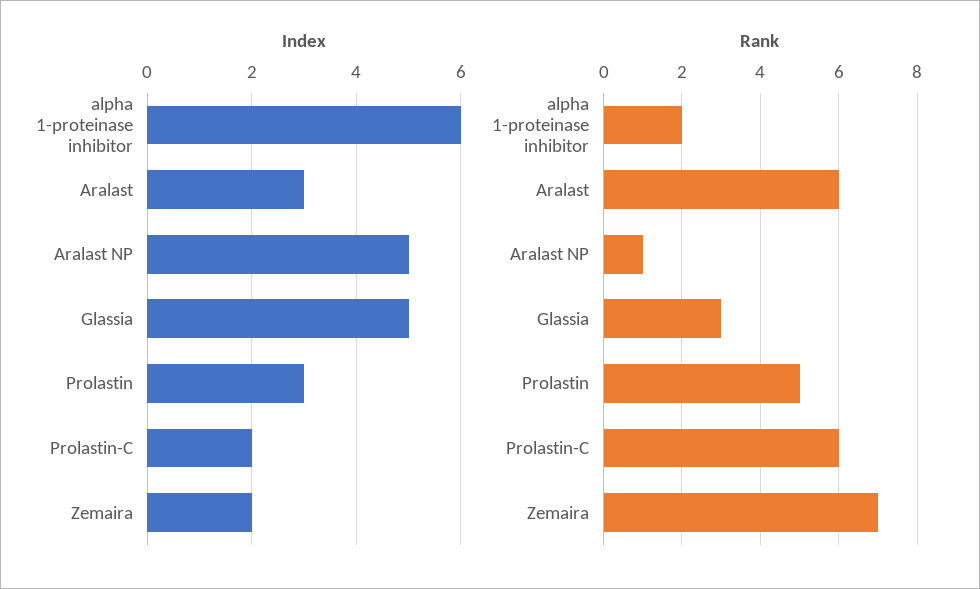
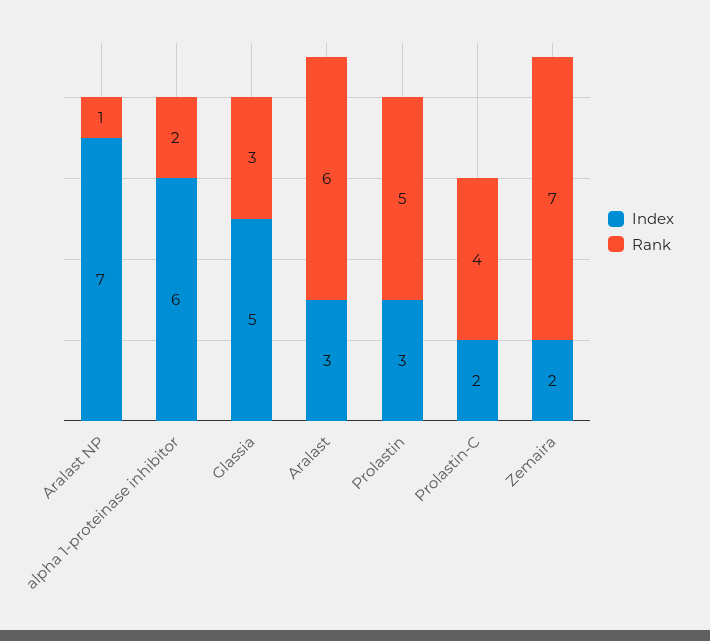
  {
    "Index": {
      "alpha 1-proteinase inhibitor": 6,
      "Aralast": 3,
-     "Aralast NP": 5,
+     "Aralast NP": 7,
      "Glassia": 5,
      "Prolastin": 3,
      "Prolastin-C": 2,
      "Zemaira": 2
    },
    "Rank": {
      "alpha 1-proteinase inhibitor": 2,
      "Aralast": 6,
      "Aralast NP": 1,
      "Glassia": 3,
      "Prolastin": 5,
-     "Prolastin-C": 6,
+     "Prolastin-C": 4,
      "Zemaira": 7
    }
  }

